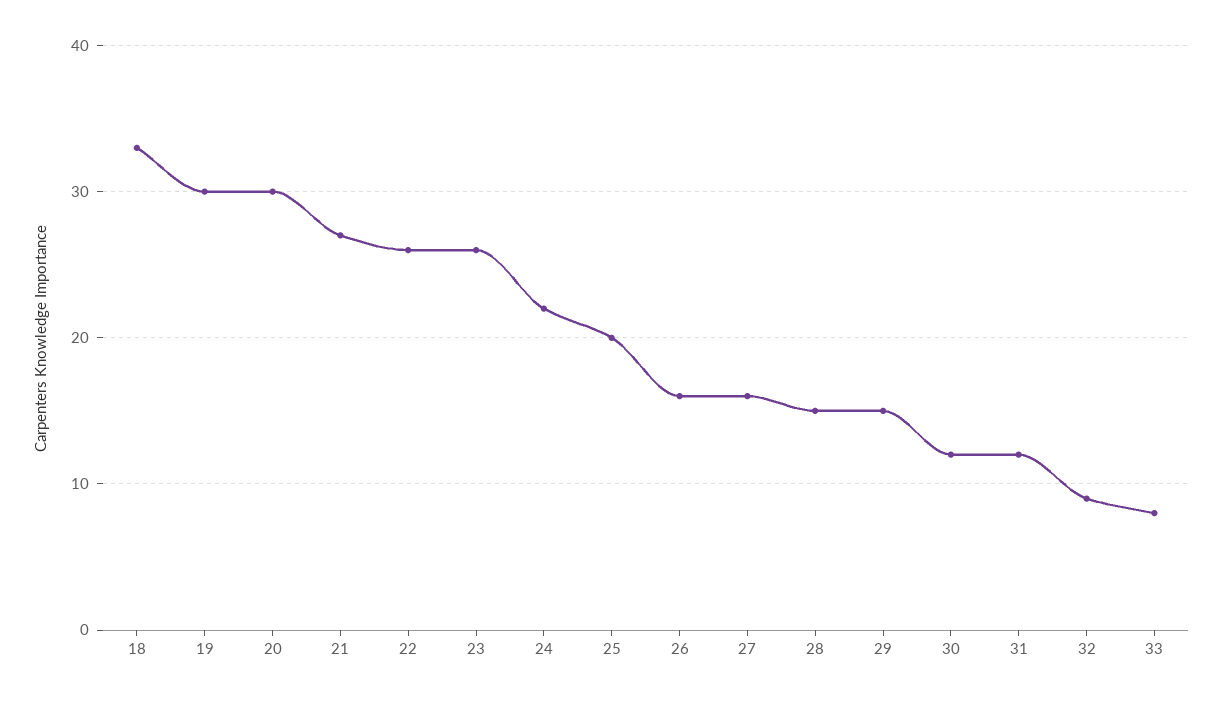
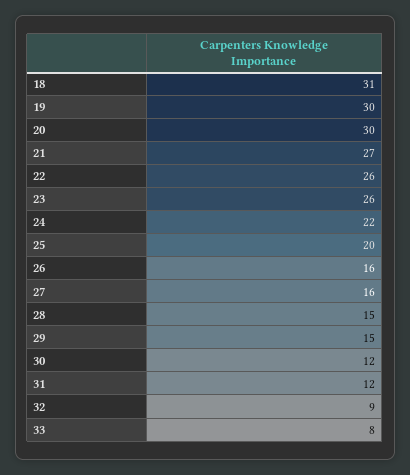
  {
-   "18": 33,
+   "18": 31,
    "19": 30,
    "20": 30,
    "21": 27,
    "22": 26,
    "23": 26,
    "24": 22,
    "25": 20,
    "26": 16,
    "27": 16,
    "28": 15,
    "29": 15,
    "30": 12,
    "31": 12,
    "32": 9,
    "33": 8
  }

